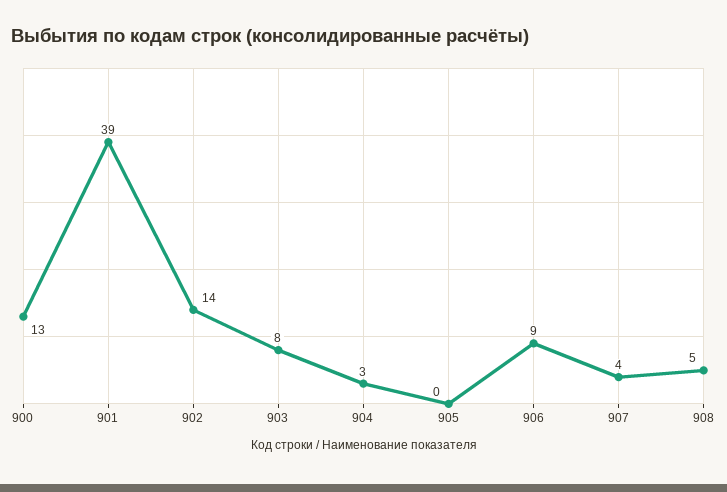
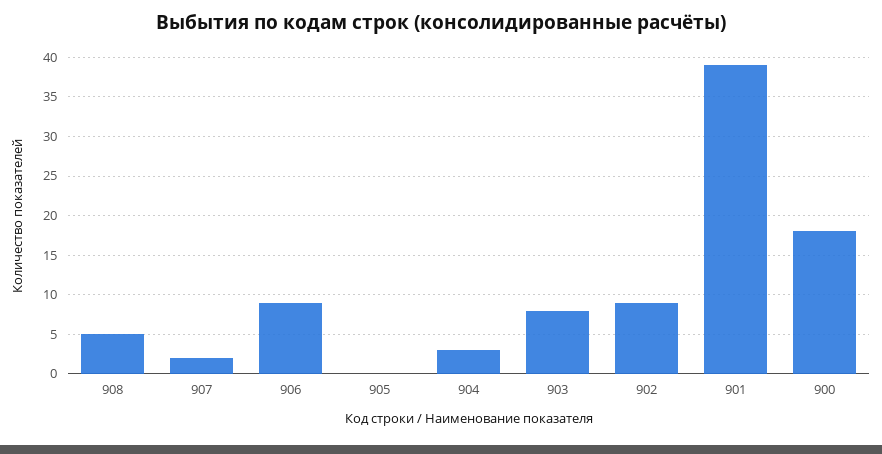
  {
-   "900": 13,
+   "900": 18,
    "901": 39,
-   "902": 14,
+   "902": 9,
    "903": 8,
    "904": 3,
    "905": 0,
    "906": 9,
-   "907": 4,
+   "907": 2,
    "908": 5
  }

